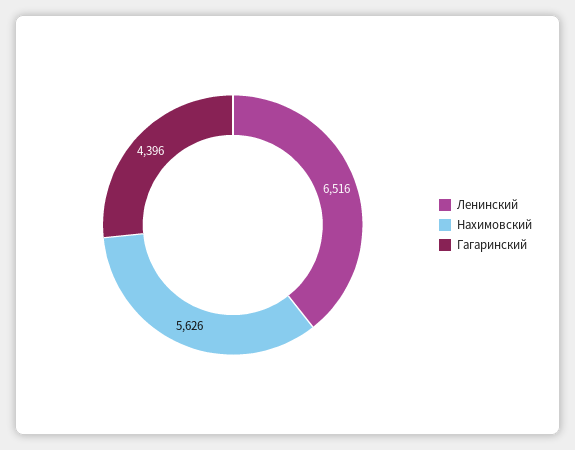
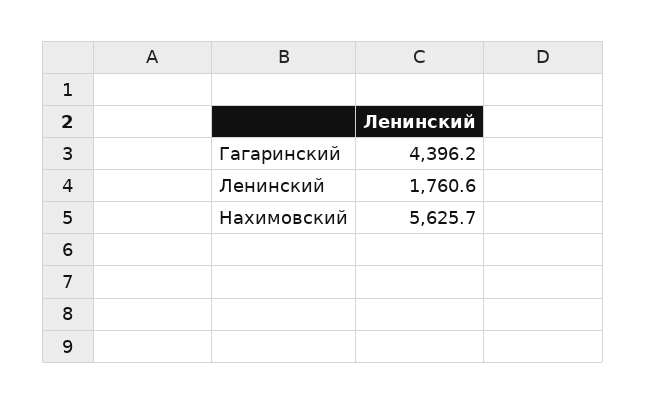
  {
-   "Ленинский": 6516,
+   "Ленинский": 1760.6,
    "Нахимовский": 5625.7,
    "Гагаринский": 4396.2
  }

